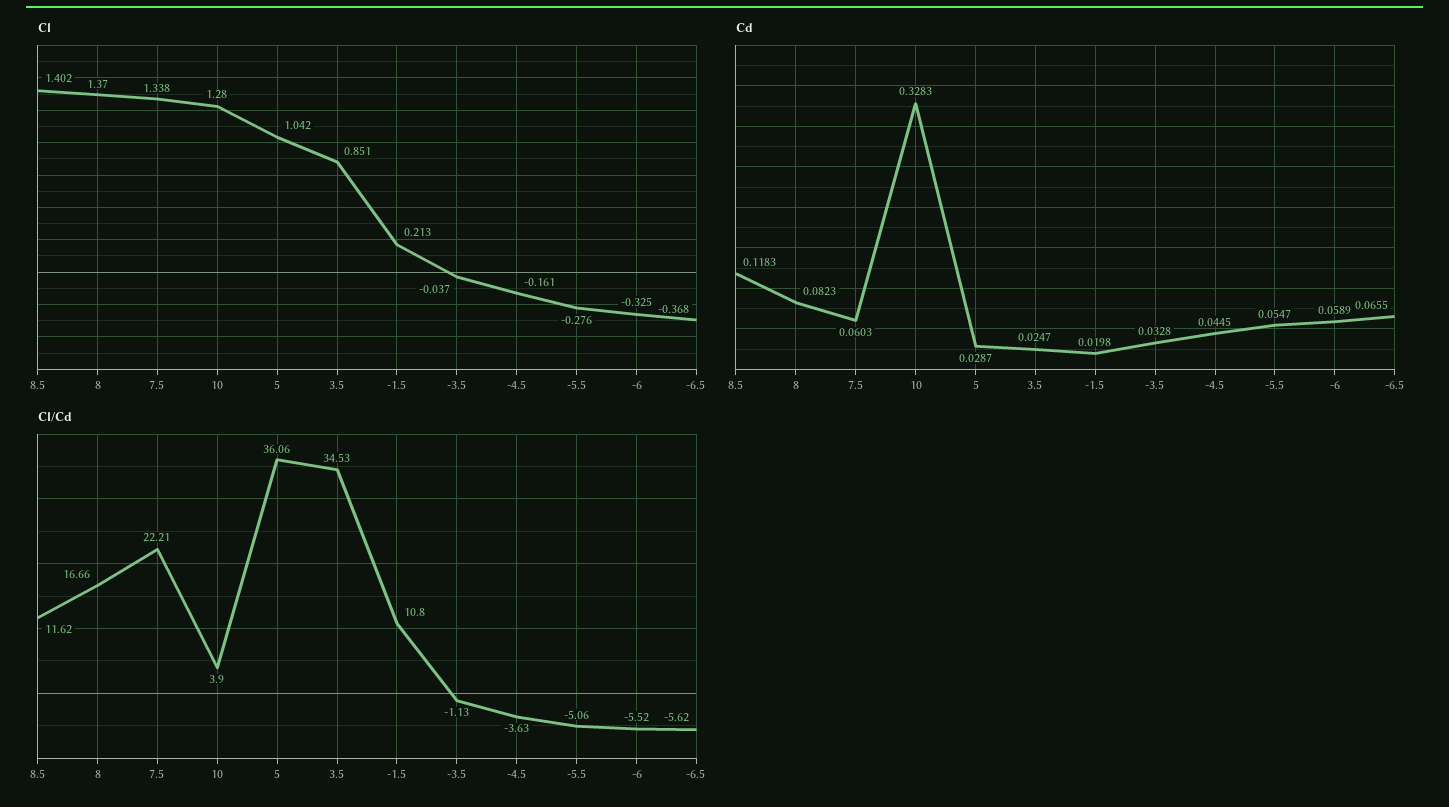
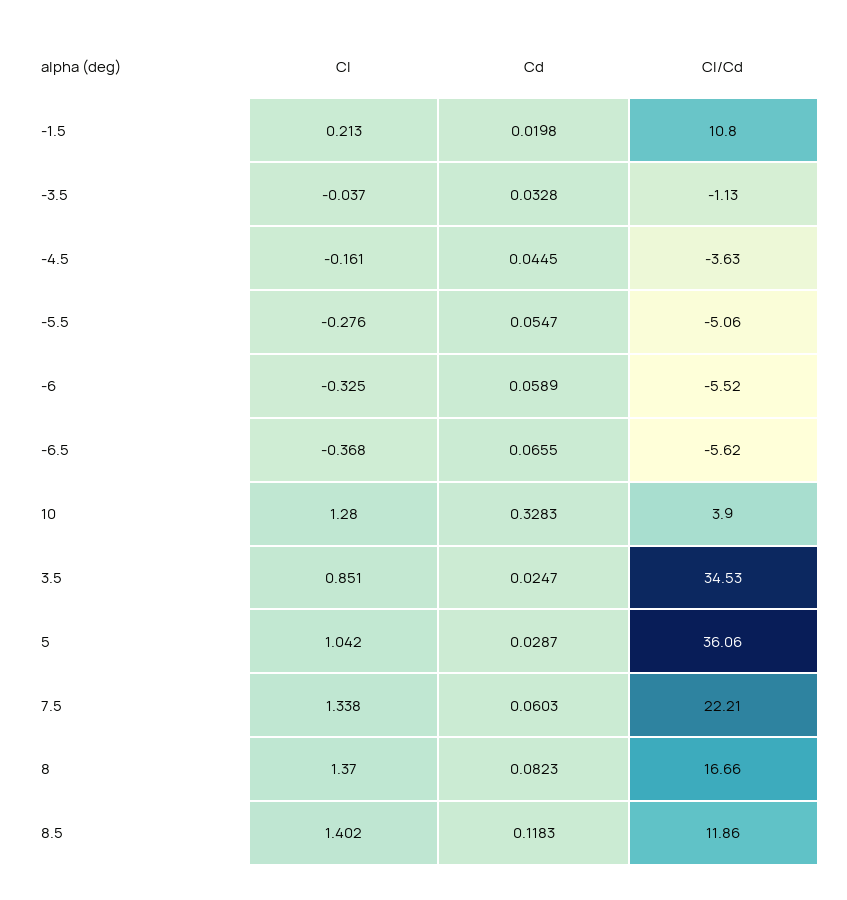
  {
    "Cl": {
      "8.5": 1.402,
      "8": 1.37,
      "7.5": 1.338,
      "10": 1.28,
      "5": 1.042,
      "3.5": 0.851,
      "-1.5": 0.213,
      "-3.5": -0.037,
      "-4.5": -0.161,
      "-5.5": -0.276,
      "-6": -0.325,
      "-6.5": -0.368
    },
    "Cd": {
      "8.5": 0.1183,
      "8": 0.0823,
      "7.5": 0.0603,
      "10": 0.3283,
      "5": 0.0287,
      "3.5": 0.0247,
      "-1.5": 0.0198,
      "-3.5": 0.0328,
      "-4.5": 0.0445,
      "-5.5": 0.0547,
      "-6": 0.0589,
      "-6.5": 0.0655
    },
    "Cl/Cd": {
-     "8.5": 11.62,
+     "8.5": 11.86,
      "8": 16.66,
      "7.5": 22.21,
      "10": 3.9,
      "5": 36.06,
      "3.5": 34.53,
      "-1.5": 10.8,
      "-3.5": -1.13,
      "-4.5": -3.63,
      "-5.5": -5.06,
      "-6": -5.52,
      "-6.5": -5.62
    }
  }

